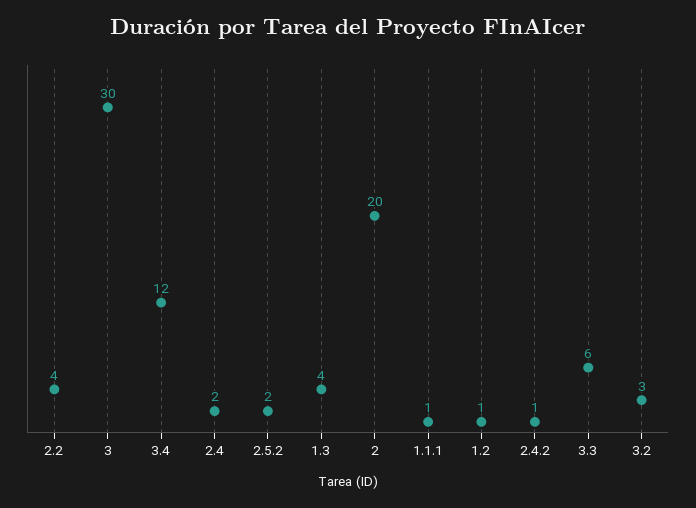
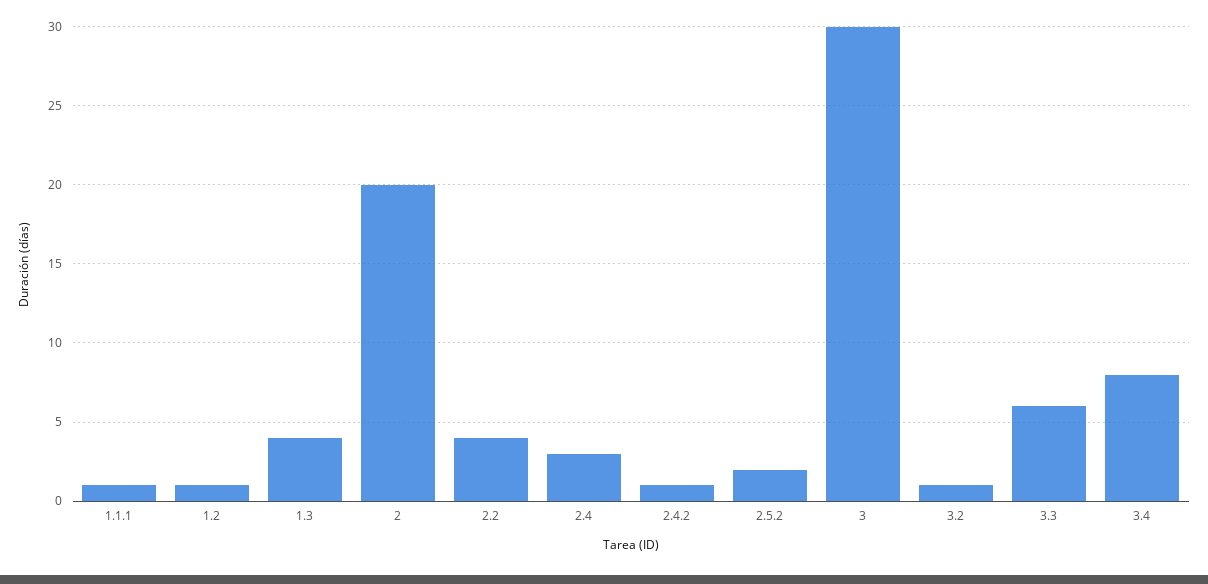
  {
    "2.2": 4,
    "3": 30,
-   "3.4": 12,
+   "3.4": 8,
-   "2.4": 2,
+   "2.4": 3,
    "2.5.2": 2,
    "1.3": 4,
    "2": 20,
    "1.1.1": 1,
    "1.2": 1,
    "2.4.2": 1,
    "3.3": 6,
-   "3.2": 3
+   "3.2": 1
  }

